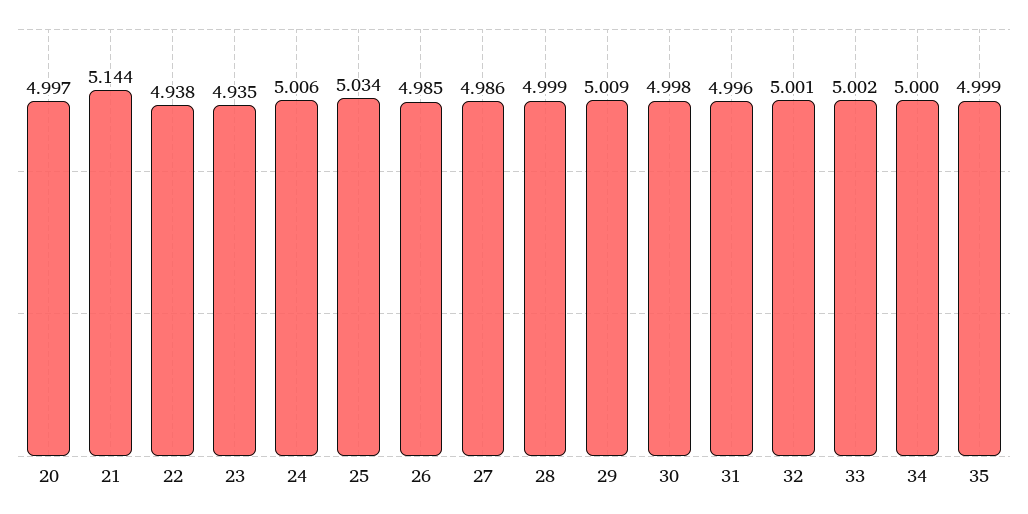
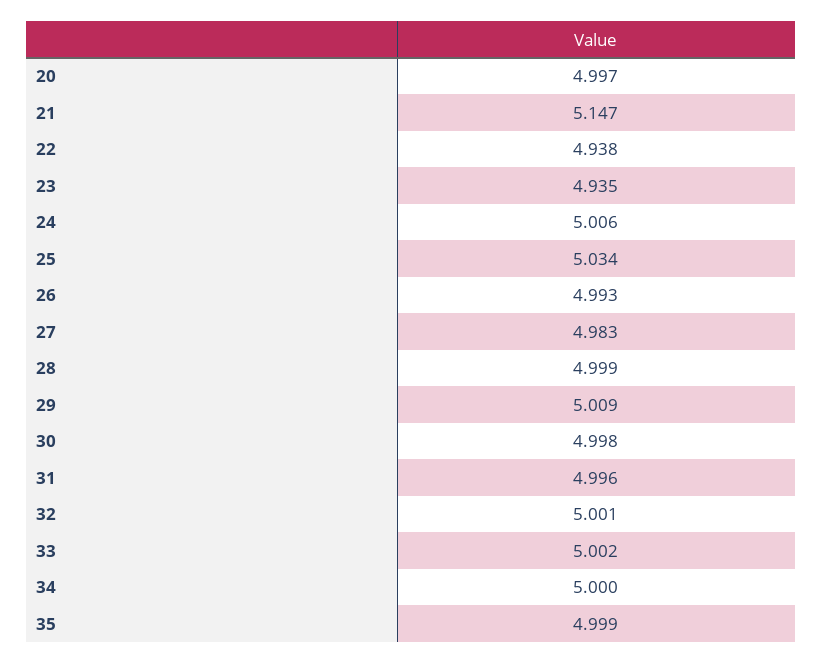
  {
    "20": 4.997,
-   "21": 5.144,
+   "21": 5.147,
    "22": 4.938,
    "23": 4.935,
    "24": 5.006,
    "25": 5.034,
-   "26": 4.985,
+   "26": 4.993,
-   "27": 4.986,
+   "27": 4.983,
    "28": 4.999,
    "29": 5.009,
    "30": 4.998,
    "31": 4.996,
    "32": 5.001,
    "33": 5.002,
    "34": 5,
    "35": 4.999
  }

